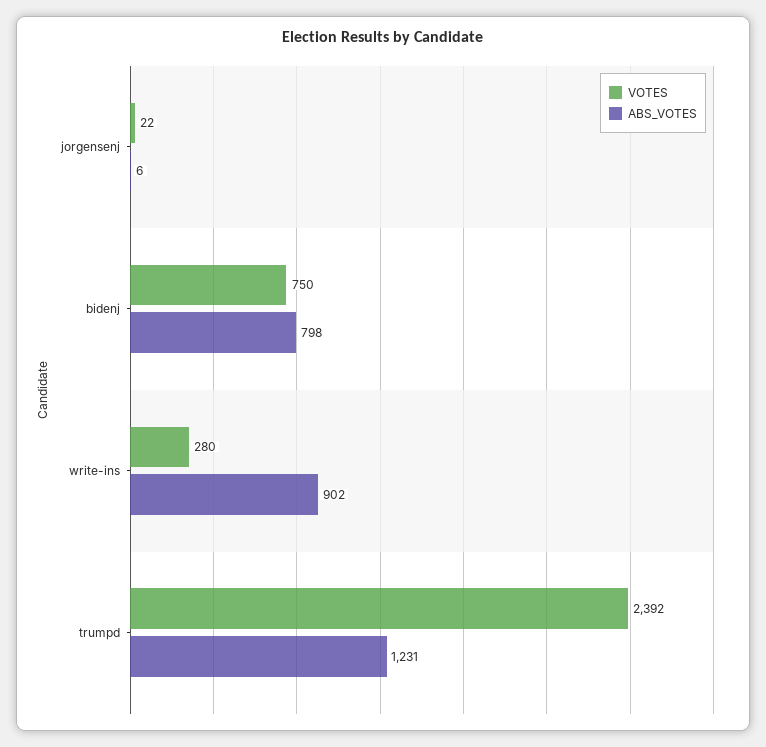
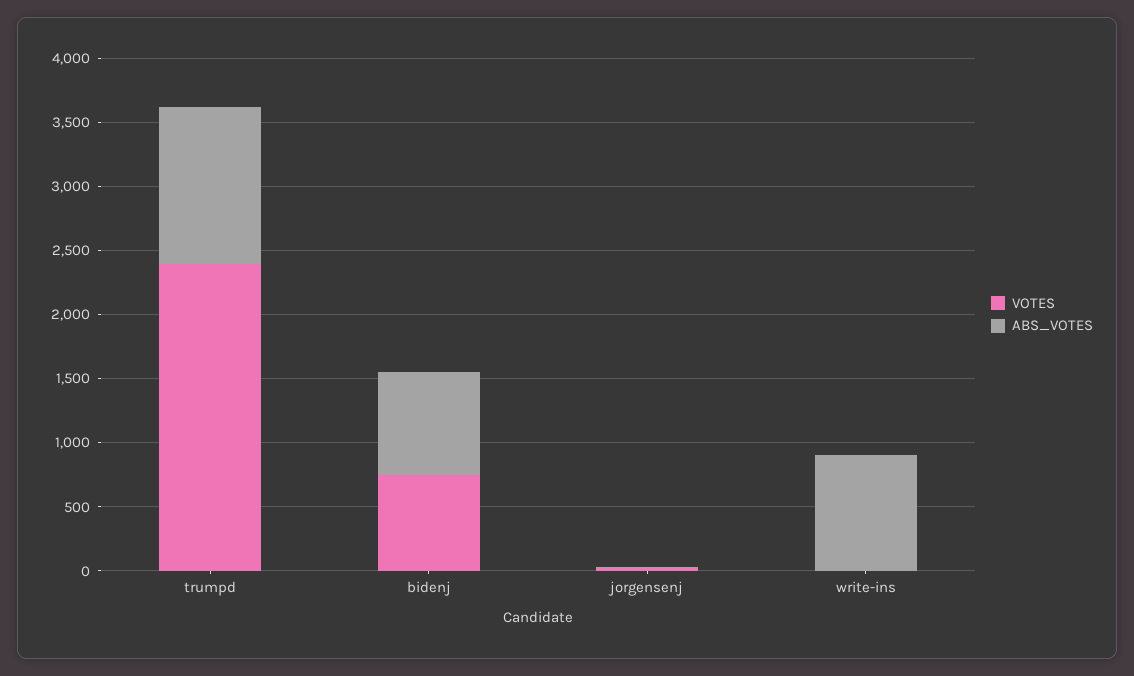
  {
    "VOTES": {
      "jorgensenj": 22,
      "bidenj": 750,
-     "write-ins": 280,
+     "write-ins": 0,
      "trumpd": 2392
    },
    "ABS_VOTES": {
      "jorgensenj": 6,
      "bidenj": 798,
      "write-ins": 902,
      "trumpd": 1231
    }
  }

